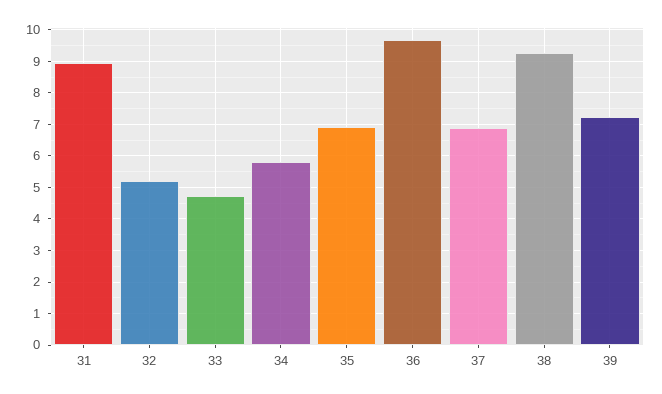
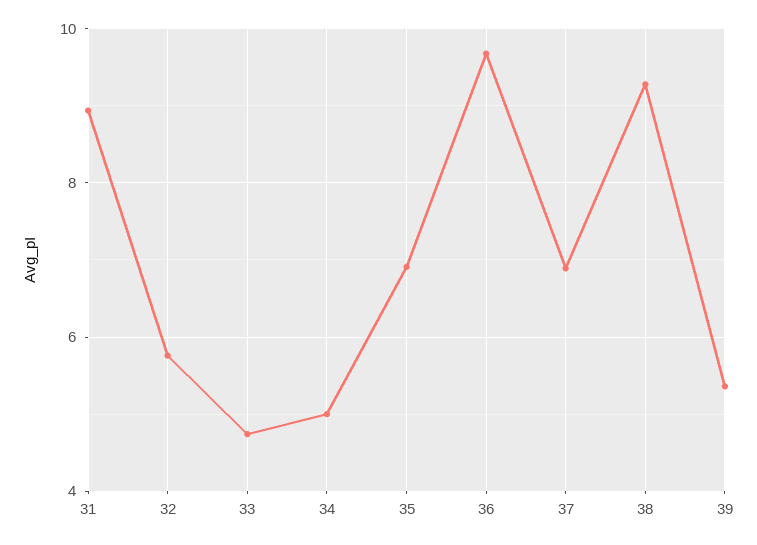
  {
    "31": 9,
-   "32": 5.2,
+   "32": 5.8,
    "33": 4.8,
-   "34": 5.8,
+   "34": 5,
    "35": 7,
    "36": 9.6,
    "37": 6.8,
    "38": 9.2,
-   "39": 7.2
+   "39": 5.4
  }

